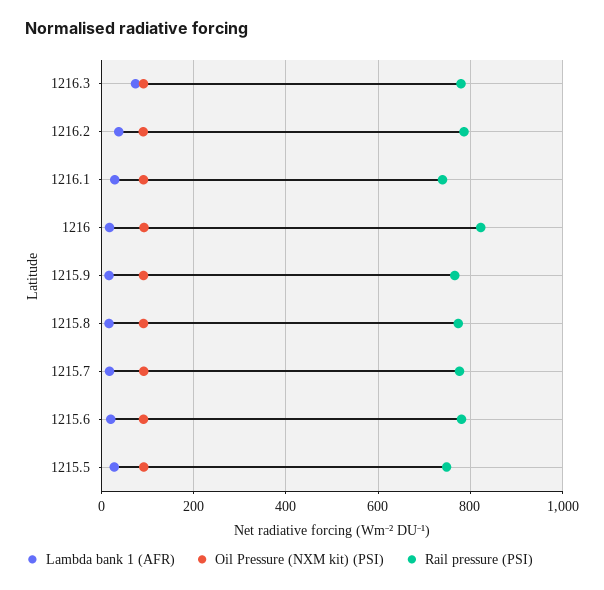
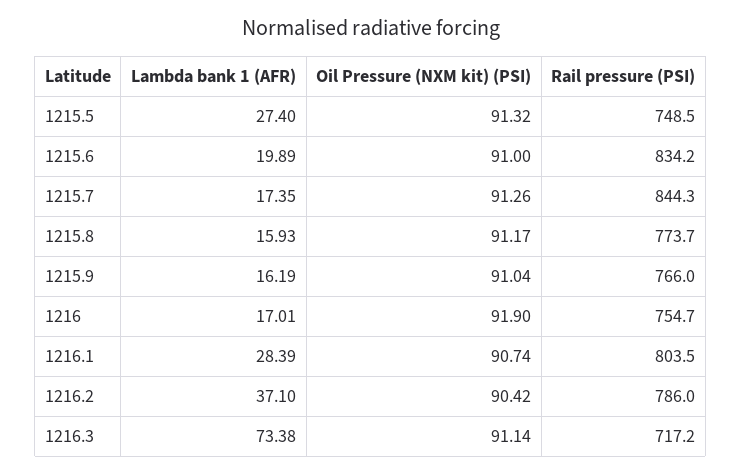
  {
    "Lambda bank 1 (AFR)": {
      "1216.3": 73.38,
      "1216.2": 37.1,
      "1216.1": 28.39,
      "1216": 17.01,
      "1215.9": 16.19,
      "1215.8": 15.93,
      "1215.7": 17.35,
      "1215.6": 19.89,
      "1215.5": 27.4
    },
    "Oil Pressure (NXM kit) (PSI)": {
      "1216.3": 91.14,
      "1216.2": 90.42,
      "1216.1": 90.74,
      "1216": 91.9,
      "1215.9": 91.04,
      "1215.8": 91.17,
      "1215.7": 91.26,
      "1215.6": 91,
      "1215.5": 91.32
    },
    "Rail pressure (PSI)": {
-     "1216.3": 780,
+     "1216.3": 717.2,
      "1216.2": 786,
-     "1216.1": 740,
+     "1216.1": 803.5,
-     "1216": 820,
+     "1216": 754.7,
      "1215.9": 766,
      "1215.8": 773.7,
-     "1215.7": 780,
+     "1215.7": 844.3,
-     "1215.6": 780,
+     "1215.6": 834.2,
      "1215.5": 748.5
    }
  }

